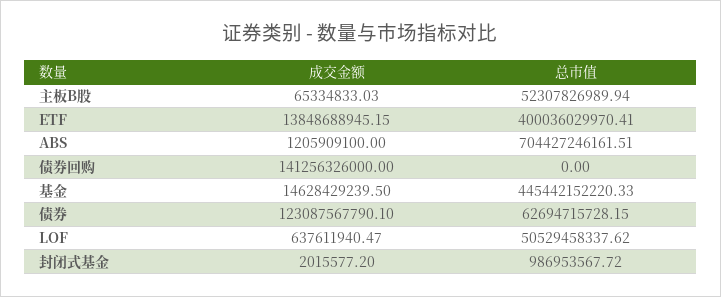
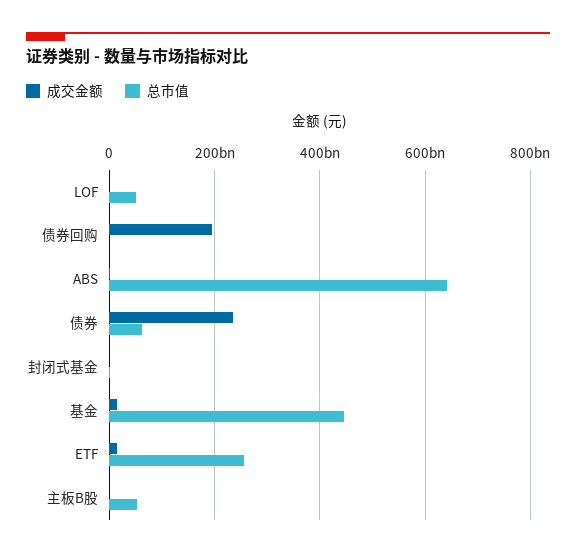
  {
    "成交金额": {
      "主板B股": 65334833.03,
      "ETF": 13848688945.15,
      "ABS": 1205909100,
-     "债券回购": 141256326000,
+     "债券回购": 200000000000,
      "基金": 14628429239.5,
-     "债券": 123087567790.1,
+     "债券": 240000000000,
      "LOF": 637611940.47,
      "封闭式基金": 2015577.2
    },
    "总市值": {
      "主板B股": 52307826989.94,
-     "ETF": 400036029970.41,
+     "ETF": 260000000000,
-     "ABS": 704427246161.51,
+     "ABS": 640000000000,
      "债券回购": 0,
      "基金": 445442152220.33,
      "债券": 62694715728.15,
      "LOF": 50529458337.62,
      "封闭式基金": 986953567.72
    }
  }

